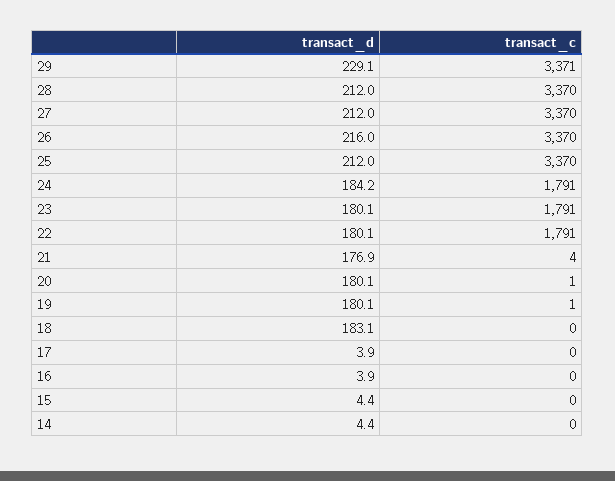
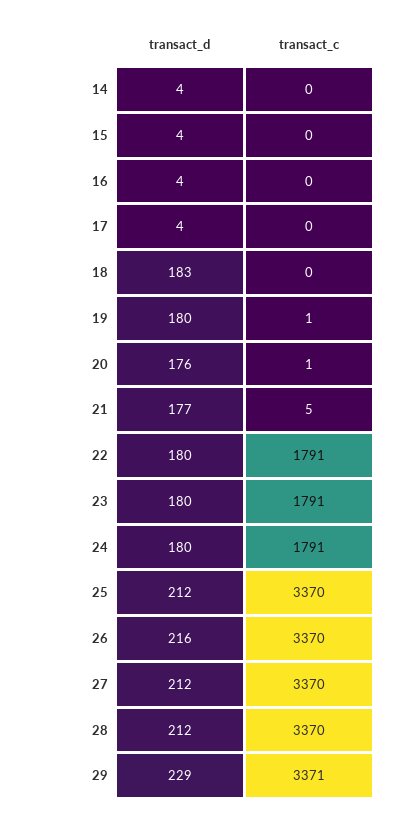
  {
    "transact_d": {
      "29": 229.1,
      "28": 212,
      "27": 212,
      "26": 216,
      "25": 212,
-     "24": 184.2,
+     "24": 180,
      "23": 180.1,
      "22": 180.1,
      "21": 176.9,
-     "20": 180.1,
+     "20": 176,
      "19": 180.1,
      "18": 183.1,
      "17": 3.9,
      "16": 3.9,
      "15": 4.4,
      "14": 4.4
    },
    "transact_c": {
      "29": 3371,
      "28": 3370,
      "27": 3370,
      "26": 3370,
      "25": 3370,
      "24": 1791,
      "23": 1791,
      "22": 1791,
-     "21": 4,
+     "21": 5,
      "20": 1,
      "19": 1,
      "18": 0,
      "17": 0,
      "16": 0,
      "15": 0,
      "14": 0
    }
  }

